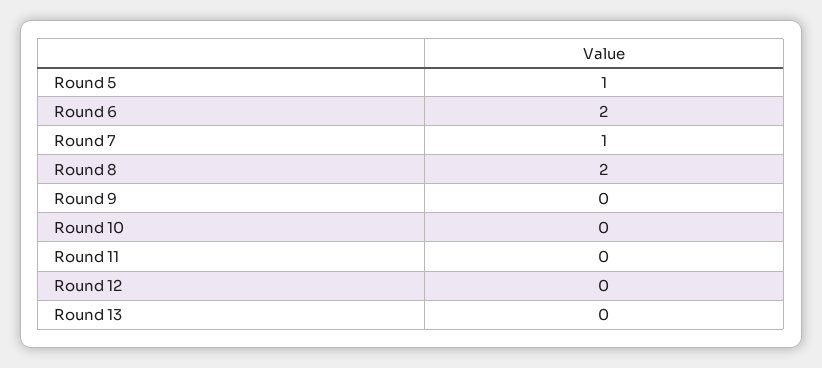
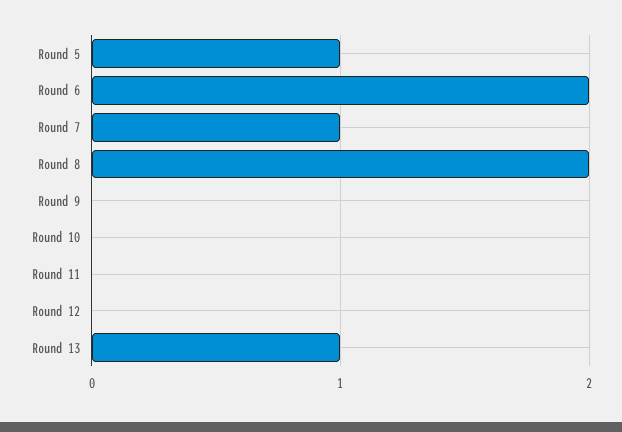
  {
    "Round 5": 1,
    "Round 6": 2,
    "Round 7": 1,
    "Round 8": 2,
    "Round 9": 0,
    "Round 10": 0,
    "Round 11": 0,
    "Round 12": 0,
-   "Round 13": 0
+   "Round 13": 1
  }

